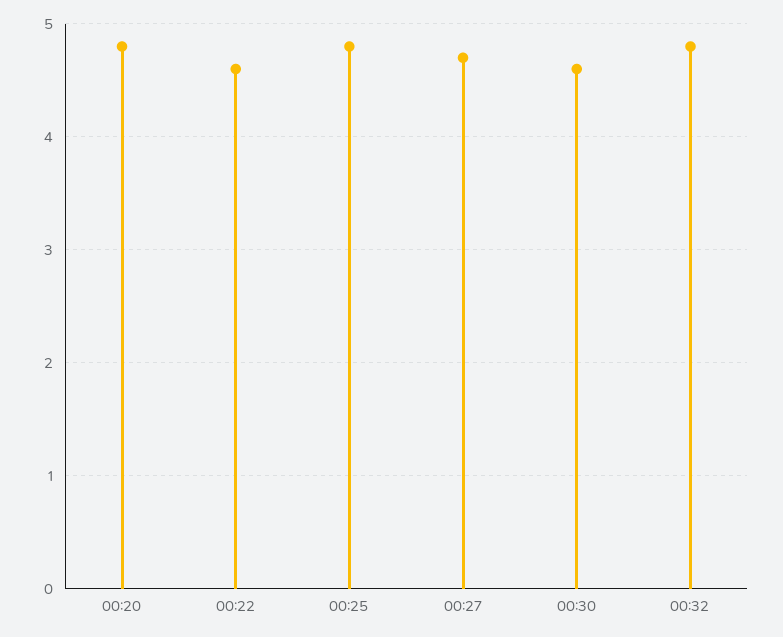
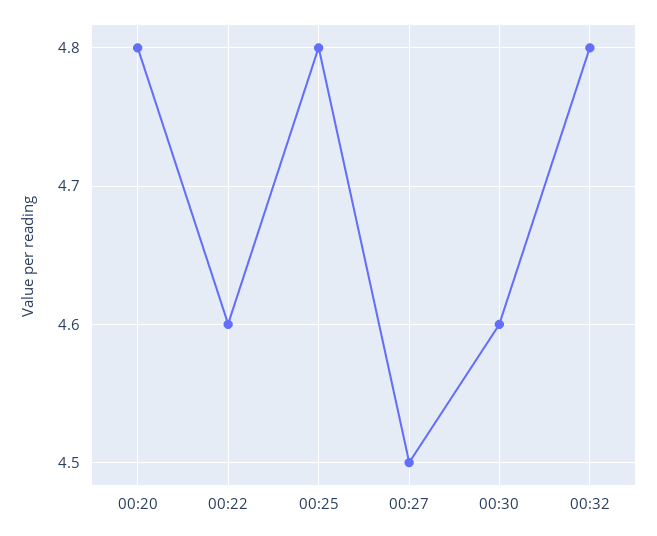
  {
    "00:20": 4.8,
    "00:22": 4.6,
    "00:25": 4.8,
-   "00:27": 4.7,
+   "00:27": 4.5,
    "00:30": 4.6,
    "00:32": 4.8
  }

